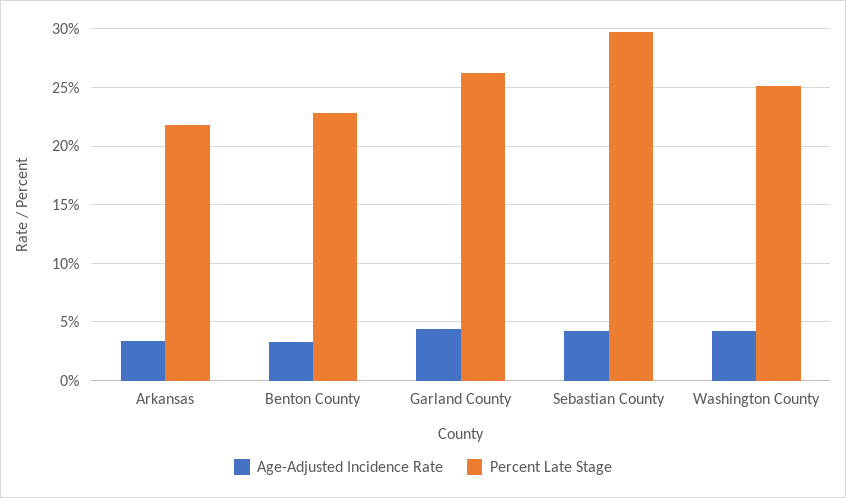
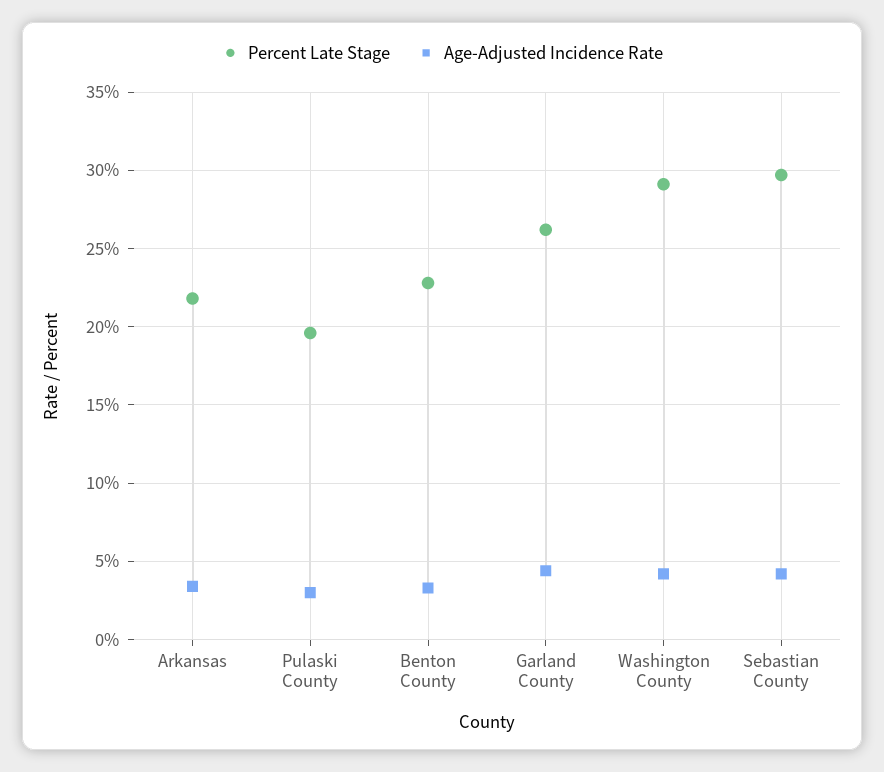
  {
    "Age-Adjusted Incidence Rate": {
      "Arkansas": 3.5,
      "Benton County": 3.5,
      "Garland County": 4.5,
      "Sebastian County": 4,
-     "Washington County": 4
+     "Washington County": 4,
+     "Pulaski County": 3
    },
    "Percent Late Stage": {
      "Arkansas": 22,
      "Benton County": 23,
      "Garland County": 26,
      "Sebastian County": 29.5,
-     "Washington County": 25
+     "Washington County": 29,
+     "Pulaski County": 19.5
    }
  }

